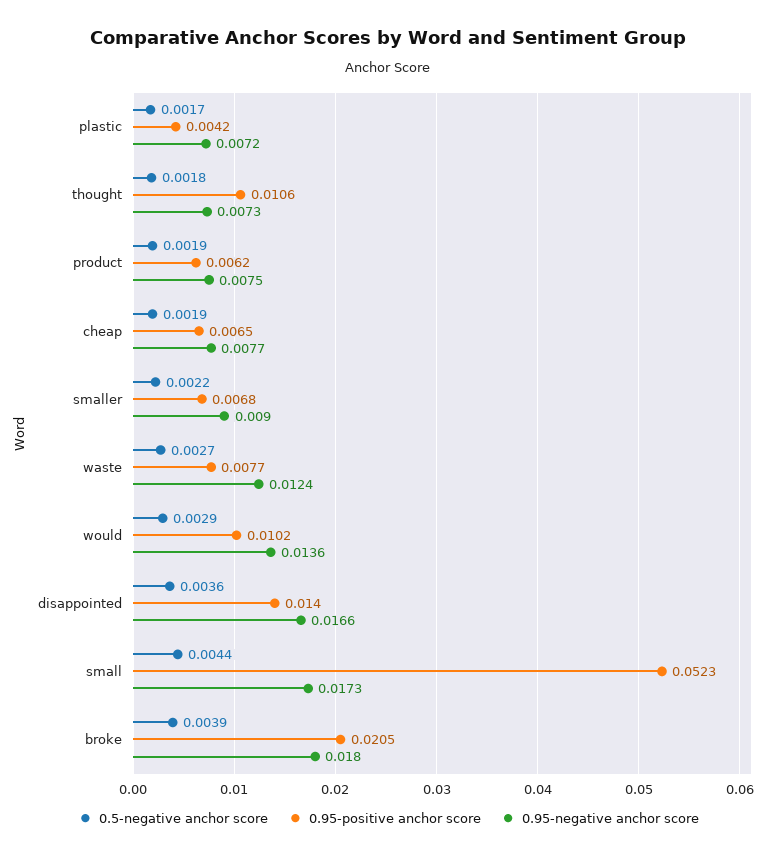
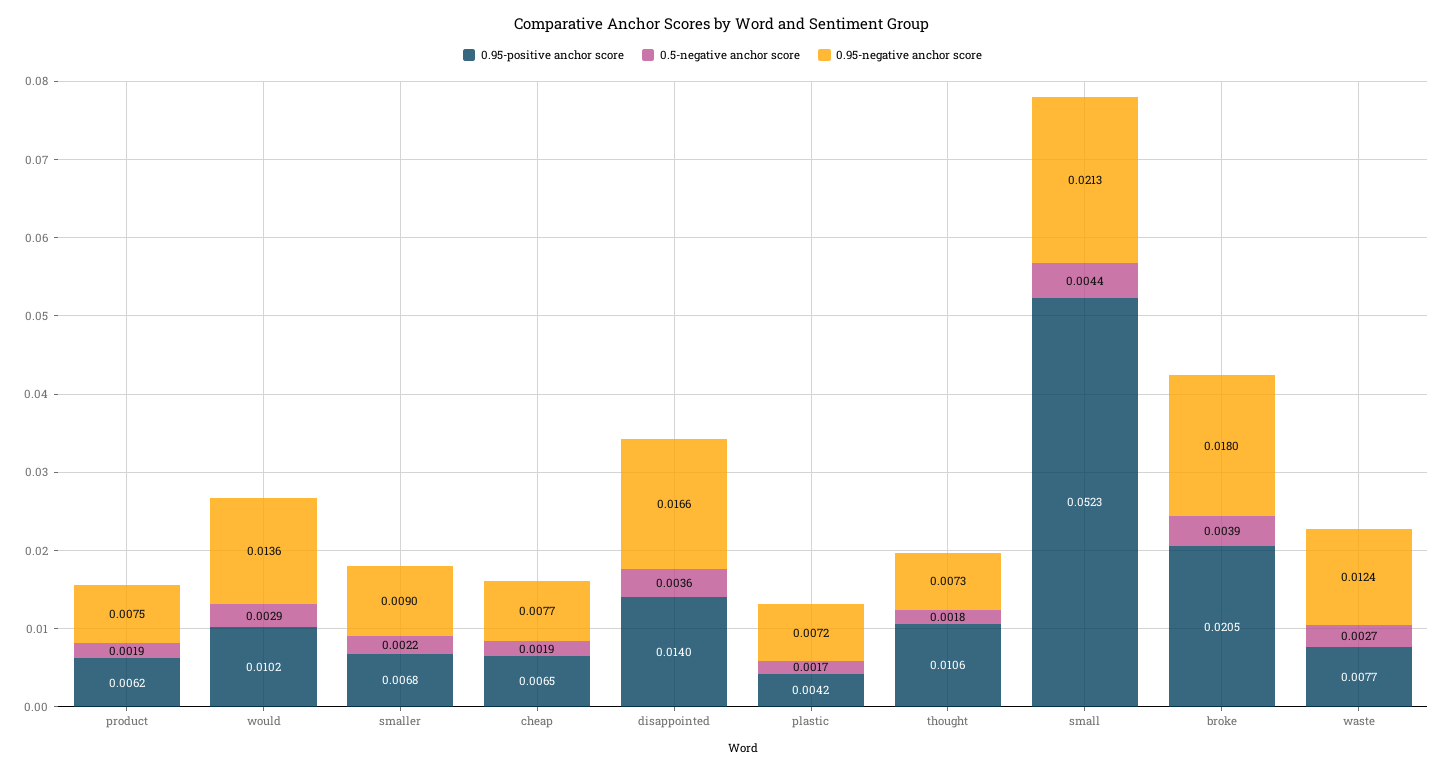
  {
    "0.5-negative anchor score": {
      "plastic": 0.0017,
      "thought": 0.0018,
      "product": 0.0019,
      "cheap": 0.0019,
      "smaller": 0.0022,
      "waste": 0.0027,
      "would": 0.0029,
      "disappointed": 0.0036,
      "small": 0.0044,
      "broke": 0.0039
    },
    "0.95-positive anchor score": {
      "plastic": 0.0042,
      "thought": 0.0106,
      "product": 0.0062,
      "cheap": 0.0065,
      "smaller": 0.0068,
      "waste": 0.0077,
      "would": 0.0102,
      "disappointed": 0.014,
      "small": 0.0523,
      "broke": 0.0205
    },
    "0.95-negative anchor score": {
      "plastic": 0.0072,
      "thought": 0.0073,
      "product": 0.0075,
      "cheap": 0.0077,
      "smaller": 0.009,
      "waste": 0.0124,
      "would": 0.0136,
      "disappointed": 0.0166,
-     "small": 0.0173,
+     "small": 0.0213,
      "broke": 0.018
    }
  }

